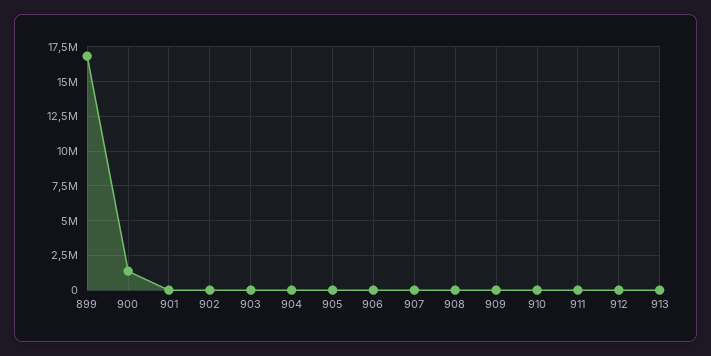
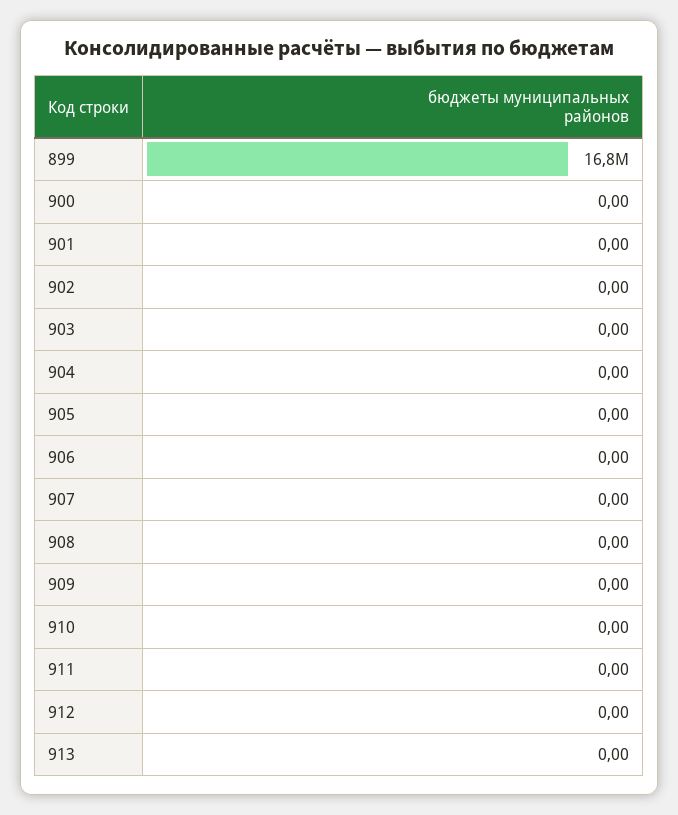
  {
    "899": 16800000,
-   "900": 1500000,
+   "900": 0,
    "901": 0,
    "902": 0,
    "903": 0,
    "904": 0,
    "905": 0,
    "906": 0,
    "907": 0,
    "908": 0,
    "909": 0,
    "910": 0,
    "911": 0,
    "912": 0,
    "913": 0
  }

